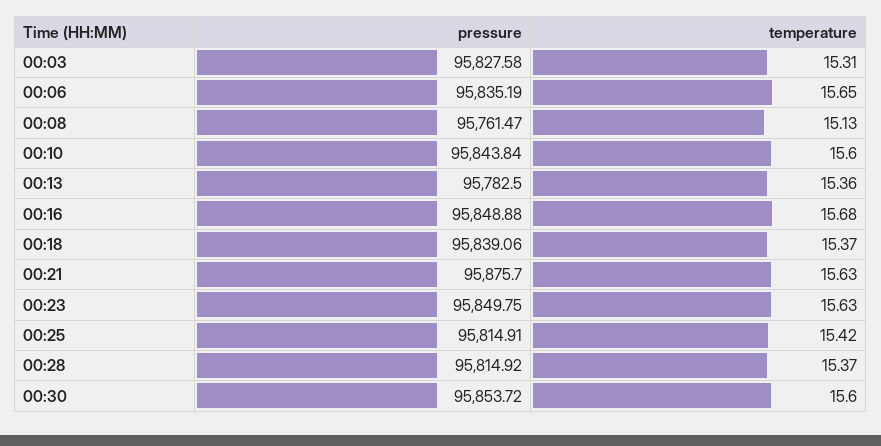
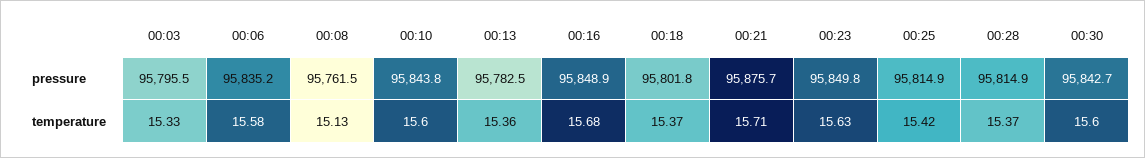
  {
    "pressure": {
-     "00:03": 95827.58,
+     "00:03": 95795.5,
      "00:06": 95835.19,
      "00:08": 95761.47,
      "00:10": 95843.84,
      "00:13": 95782.5,
      "00:16": 95848.88,
-     "00:18": 95839.06,
+     "00:18": 95801.8,
      "00:21": 95875.7,
      "00:23": 95849.75,
      "00:25": 95814.91,
      "00:28": 95814.92,
-     "00:30": 95853.72
+     "00:30": 95842.7
    },
    "temperature": {
-     "00:03": 15.31,
+     "00:03": 15.33,
-     "00:06": 15.65,
+     "00:06": 15.58,
      "00:08": 15.13,
      "00:10": 15.6,
      "00:13": 15.36,
      "00:16": 15.68,
      "00:18": 15.37,
-     "00:21": 15.63,
+     "00:21": 15.71,
      "00:23": 15.63,
      "00:25": 15.42,
      "00:28": 15.37,
      "00:30": 15.6
    }
  }

